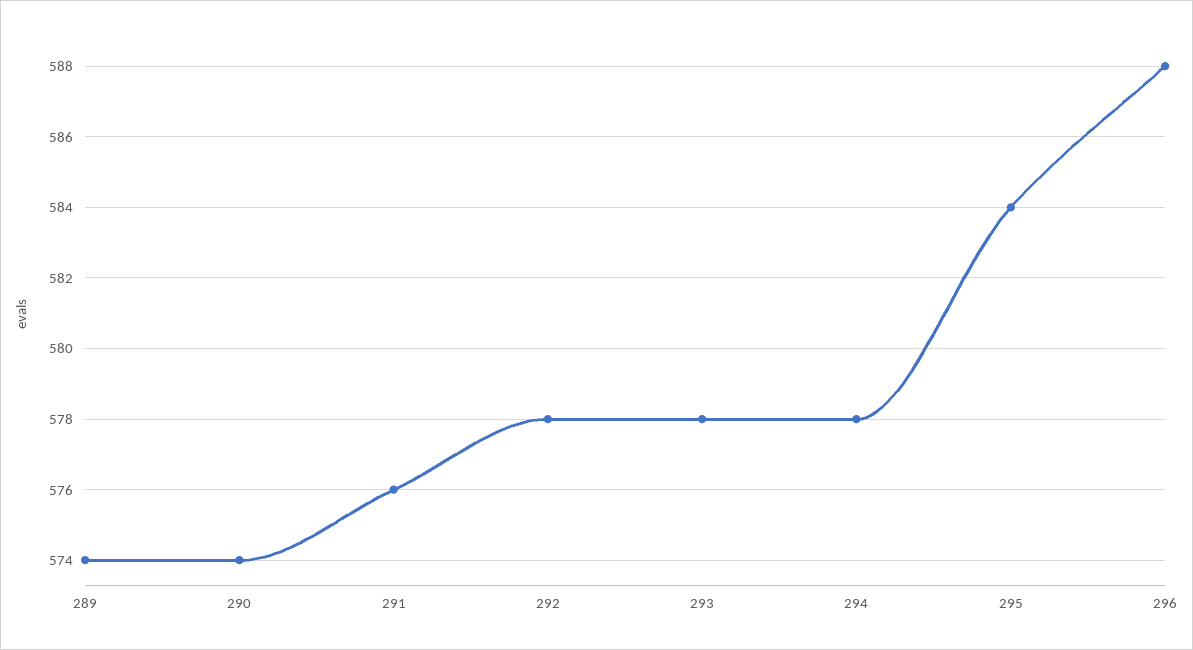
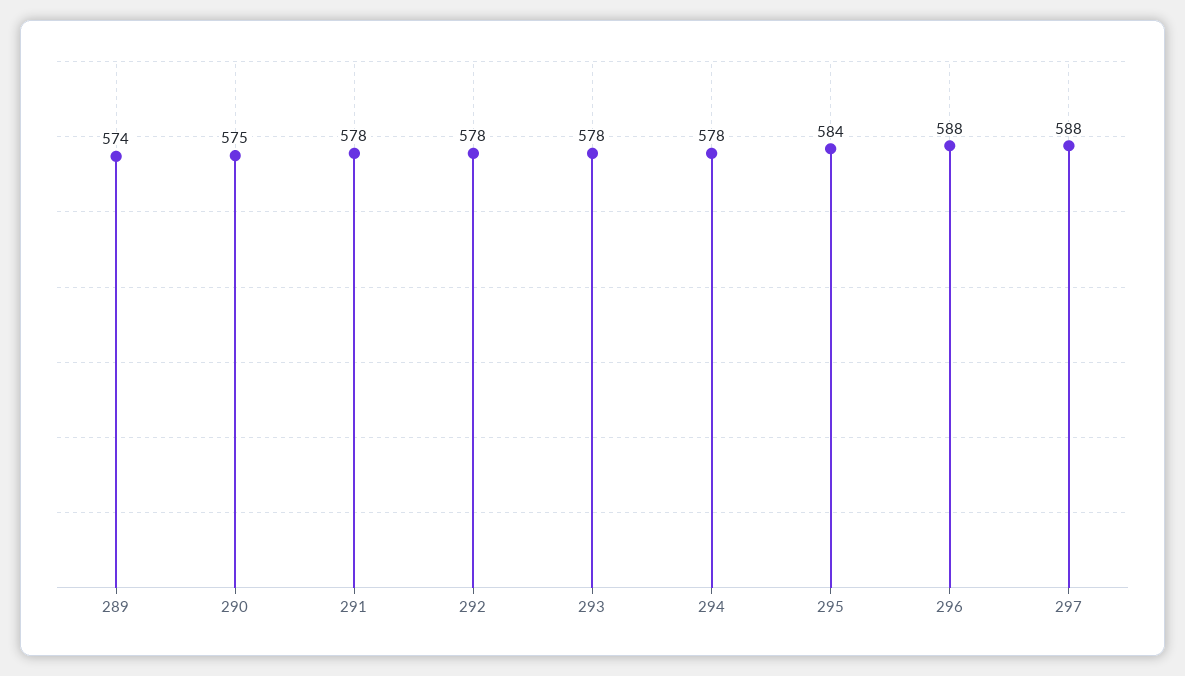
  {
    "289": 574,
-   "290": 574,
+   "290": 575,
-   "291": 576,
+   "291": 578,
    "292": 578,
    "293": 578,
    "294": 578,
    "295": 584,
-   "296": 588
+   "296": 588,
+   "297": 588
  }

